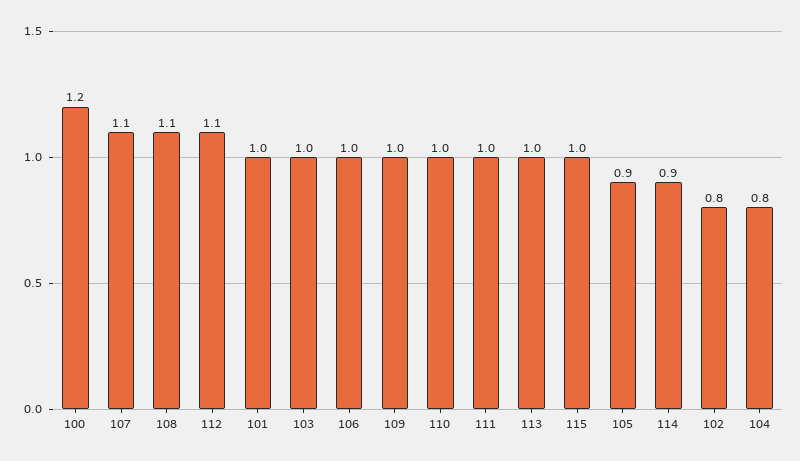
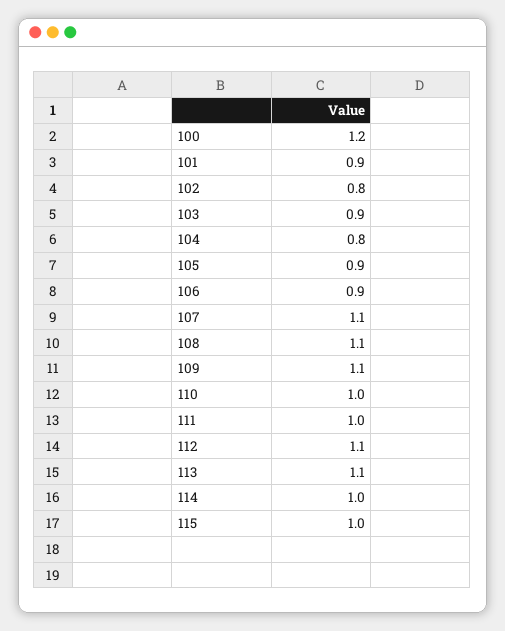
  {
    "100": 1.2,
    "107": 1.1,
    "108": 1.1,
    "112": 1.1,
-   "101": 1,
+   "101": 0.9,
-   "103": 1,
+   "103": 0.9,
-   "106": 1,
+   "106": 0.9,
-   "109": 1,
+   "109": 1.1,
    "110": 1,
    "111": 1,
-   "113": 1,
+   "113": 1.1,
    "115": 1,
    "105": 0.9,
-   "114": 0.9,
+   "114": 1,
    "102": 0.8,
    "104": 0.8
  }

